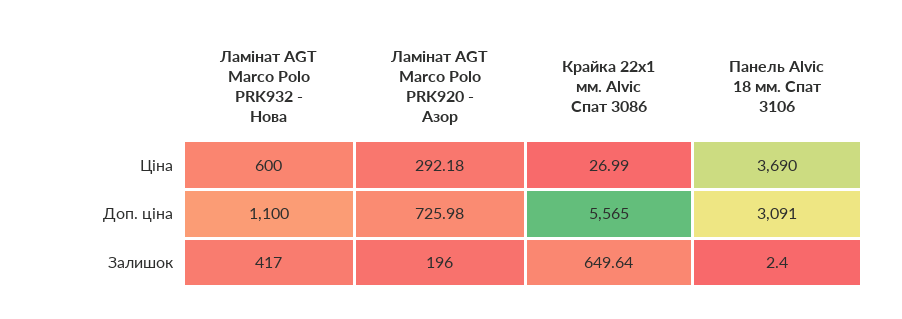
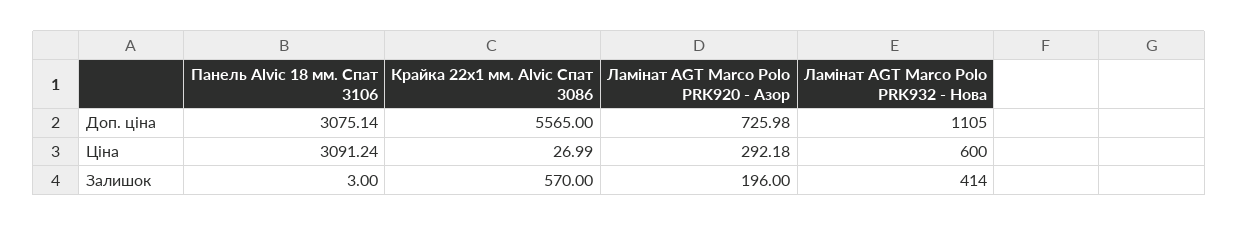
  {
    "Ламінат AGT Marco Polo PRK932 - Нова": {
      "Ціна": 600,
-     "Доп. ціна": 1100,
+     "Доп. ціна": 1105,
-     "Залишок": 417
+     "Залишок": 414
    },
    "Ламінат AGT Marco Polo PRK920 - Азор": {
      "Ціна": 292.18,
      "Доп. ціна": 725.98,
      "Залишок": 196
    },
    "Крайка 22x1 мм. Alvic Спат 3086": {
      "Ціна": 26.99,
      "Доп. ціна": 5565,
-     "Залишок": 649.64
+     "Залишок": 570
    },
    "Панель Alvic 18 мм. Спат 3106": {
-     "Ціна": 3690,
+     "Ціна": 3091.24,
-     "Доп. ціна": 3091,
+     "Доп. ціна": 3075.14,
-     "Залишок": 2.4
+     "Залишок": 3
    }
  }

